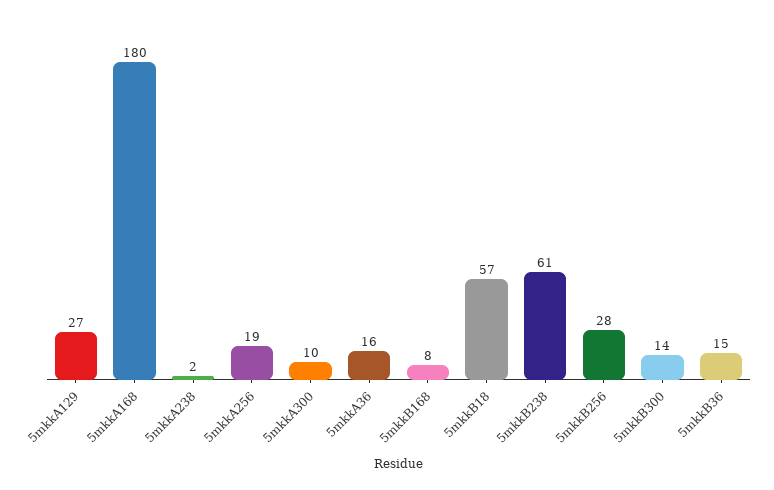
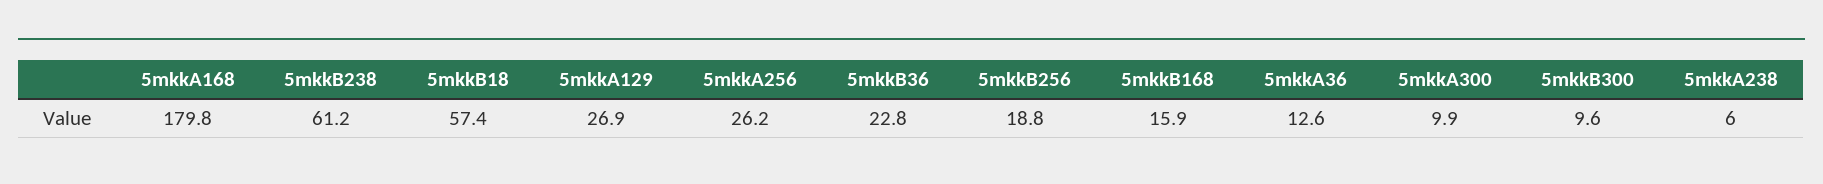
  {
    "5mkkA129": 26.9,
    "5mkkA168": 179.8,
-   "5mkkA238": 2,
+   "5mkkA238": 6,
-   "5mkkA256": 19,
+   "5mkkA256": 26.2,
    "5mkkA300": 9.9,
-   "5mkkA36": 16,
+   "5mkkA36": 12.6,
-   "5mkkB168": 8,
+   "5mkkB168": 15.9,
    "5mkkB18": 57.4,
    "5mkkB238": 61.2,
-   "5mkkB256": 28,
+   "5mkkB256": 18.8,
-   "5mkkB300": 14,
+   "5mkkB300": 9.6,
-   "5mkkB36": 15
+   "5mkkB36": 22.8
  }

